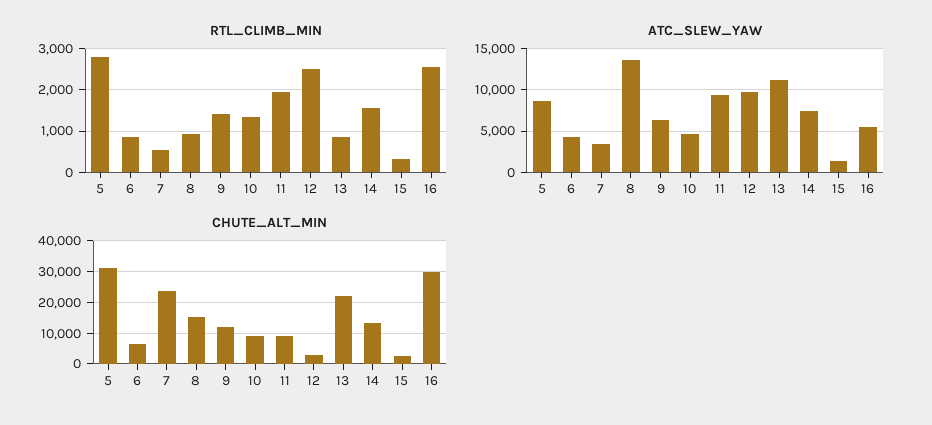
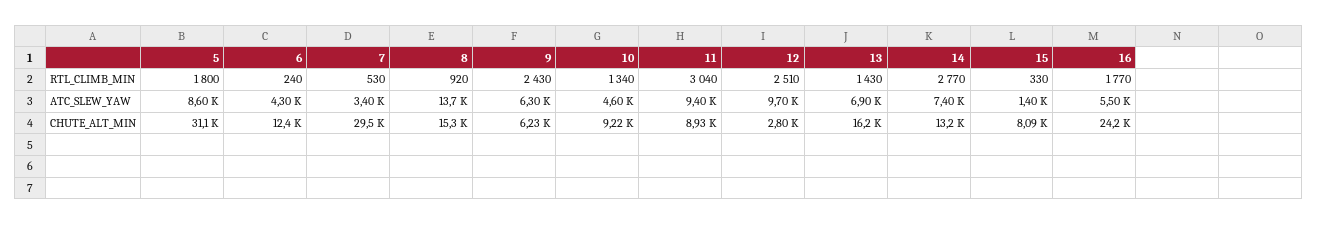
  {
    "RTL_CLIMB_MIN": {
-     "5": 2800,
+     "5": 1800,
-     "6": 800,
+     "6": 240,
      "7": 530,
      "8": 920,
-     "9": 1400,
+     "9": 2430,
      "10": 1340,
-     "11": 2000,
+     "11": 3040,
      "12": 2510,
-     "13": 800,
+     "13": 1430,
-     "14": 1600,
+     "14": 2770,
      "15": 330,
-     "16": 2600
+     "16": 1770
    },
    "ATC_SLEW_YAW": {
      "5": 8600,
      "6": 4300,
      "7": 3400,
      "8": 13700,
      "9": 6300,
      "10": 4600,
      "11": 9400,
      "12": 9700,
-     "13": 11000,
+     "13": 6900,
      "14": 7400,
      "15": 1400,
      "16": 5500
    },
    "CHUTE_ALT_MIN": {
      "5": 31100,
-     "6": 6000,
+     "6": 12400,
-     "7": 24000,
+     "7": 29500,
      "8": 15300,
-     "9": 12000,
+     "9": 6230,
      "10": 9220,
      "11": 8930,
      "12": 2800,
-     "13": 22000,
+     "13": 16200,
      "14": 13200,
-     "15": 2000,
+     "15": 8090,
-     "16": 30000
+     "16": 24200
    }
  }

